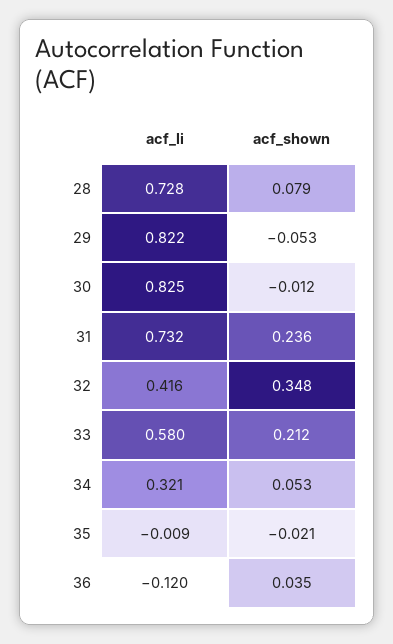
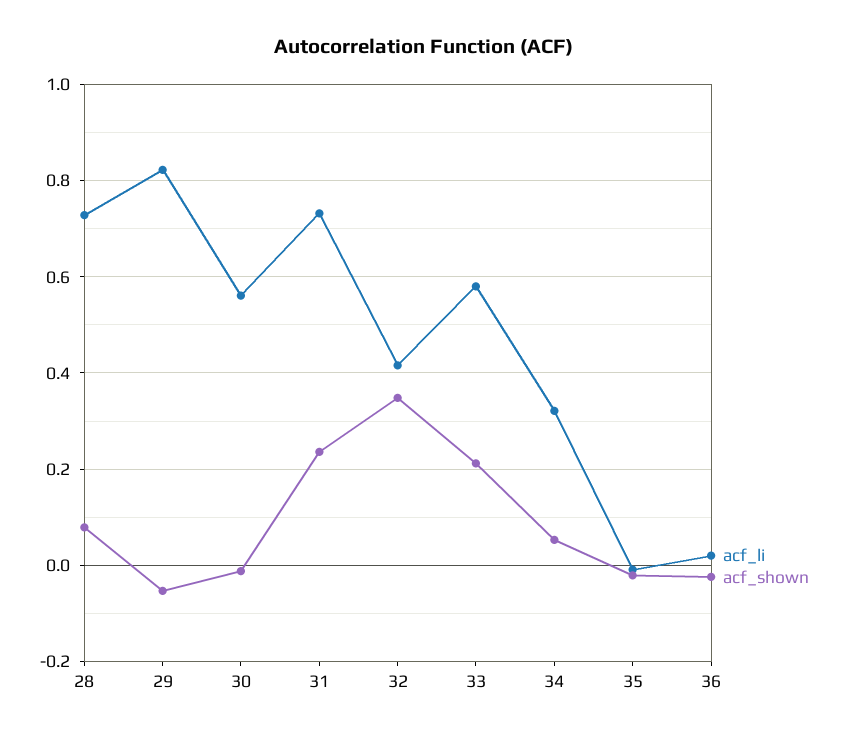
  {
    "acf_li": {
      "28": 0.728,
      "29": 0.822,
-     "30": 0.825,
+     "30": 0.56,
      "31": 0.732,
      "32": 0.416,
      "33": 0.58,
      "34": 0.321,
      "35": -0.009,
-     "36": -0.12
+     "36": 0.02
    },
    "acf_shown": {
      "28": 0.079,
      "29": -0.053,
      "30": -0.012,
      "31": 0.236,
      "32": 0.348,
      "33": 0.212,
      "34": 0.053,
      "35": -0.021,
-     "36": 0.035
+     "36": -0.02
    }
  }

